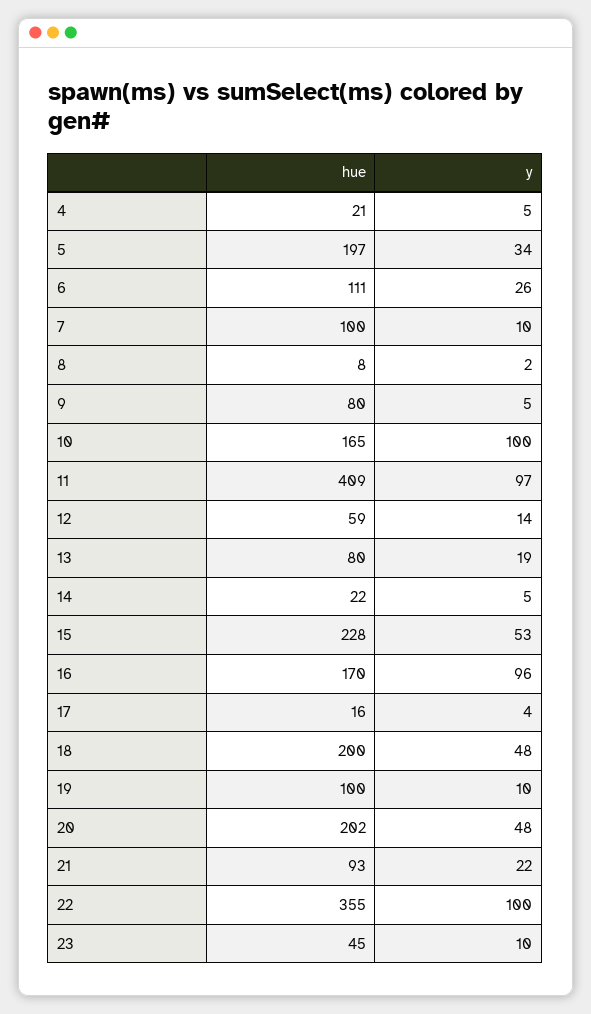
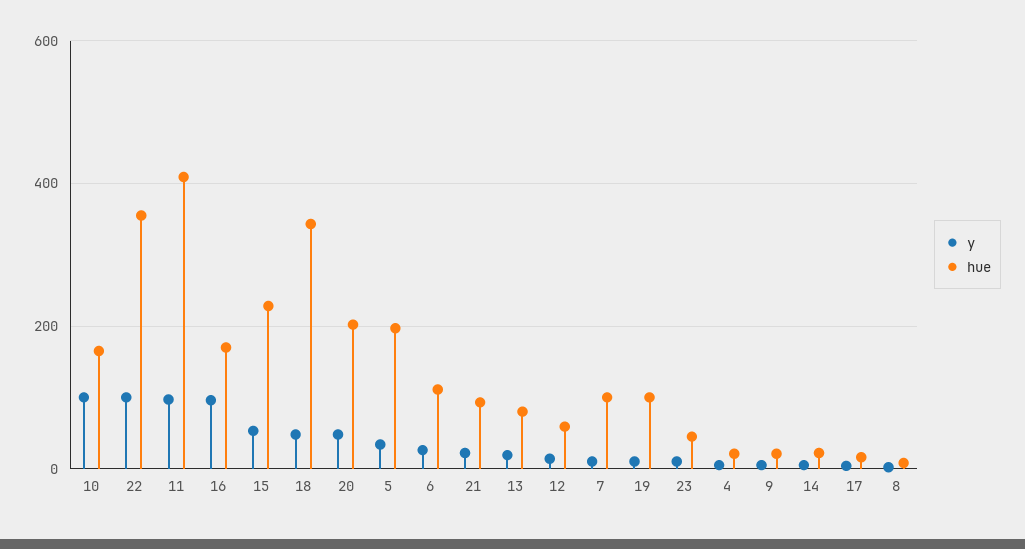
  {
    "hue": {
      "4": 21,
      "5": 197,
      "6": 111,
      "7": 100,
      "8": 8,
-     "9": 80,
+     "9": 20,
      "10": 165,
      "11": 409,
      "12": 59,
      "13": 80,
      "14": 22,
      "15": 228,
      "16": 170,
      "17": 16,
-     "18": 200,
+     "18": 340,
      "19": 100,
      "20": 202,
      "21": 93,
      "22": 355,
      "23": 45
    },
    "y": {
      "4": 5,
      "5": 34,
      "6": 26,
      "7": 10,
      "8": 2,
      "9": 5,
      "10": 100,
      "11": 97,
      "12": 14,
      "13": 19,
      "14": 5,
      "15": 53,
      "16": 96,
      "17": 4,
      "18": 48,
      "19": 10,
      "20": 48,
      "21": 22,
      "22": 100,
      "23": 10
    }
  }

